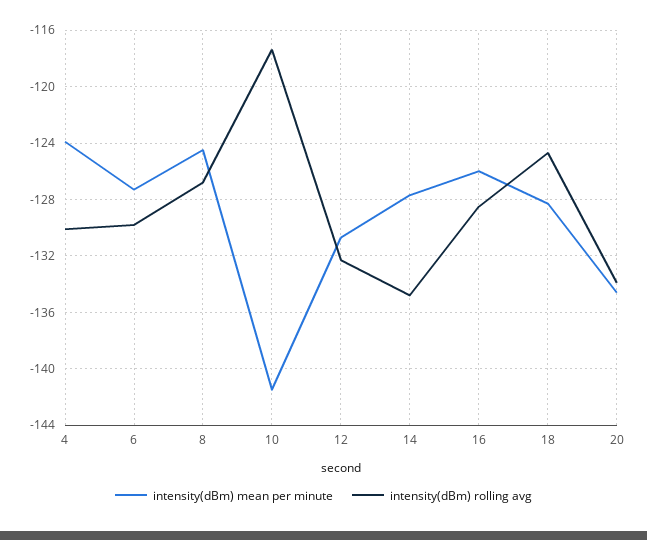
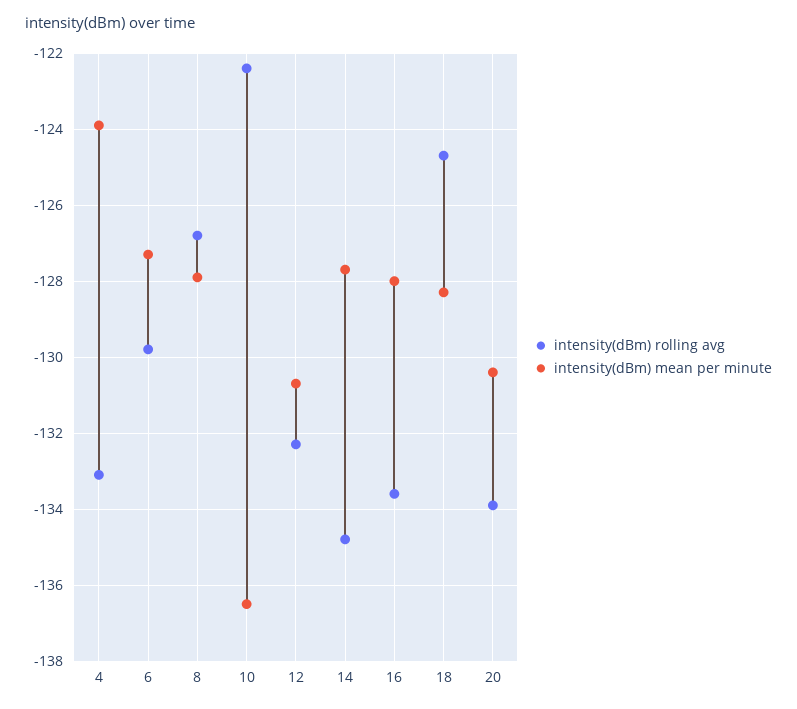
  {
    "intensity(dBm) mean per minute": {
      "4": -124,
      "6": -127.5,
-     "8": -124.5,
+     "8": -128,
-     "10": -141.5,
+     "10": -136.5,
      "12": -130.5,
      "14": -127.5,
-     "16": -126,
+     "16": -128,
      "18": -128.5,
-     "20": -134.5
+     "20": -130.5
    },
    "intensity(dBm) rolling avg": {
-     "4": -130,
+     "4": -133,
      "6": -130,
      "8": -127,
-     "10": -117.5,
+     "10": -122.5,
      "12": -132.5,
      "14": -135,
-     "16": -128.5,
+     "16": -133.5,
      "18": -124.5,
      "20": -134
    }
  }

